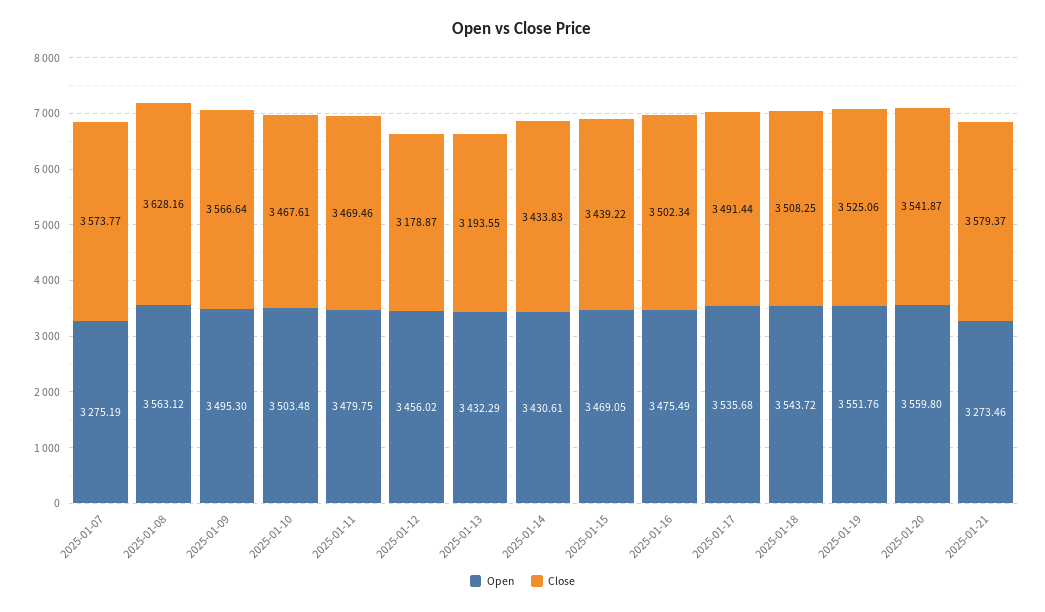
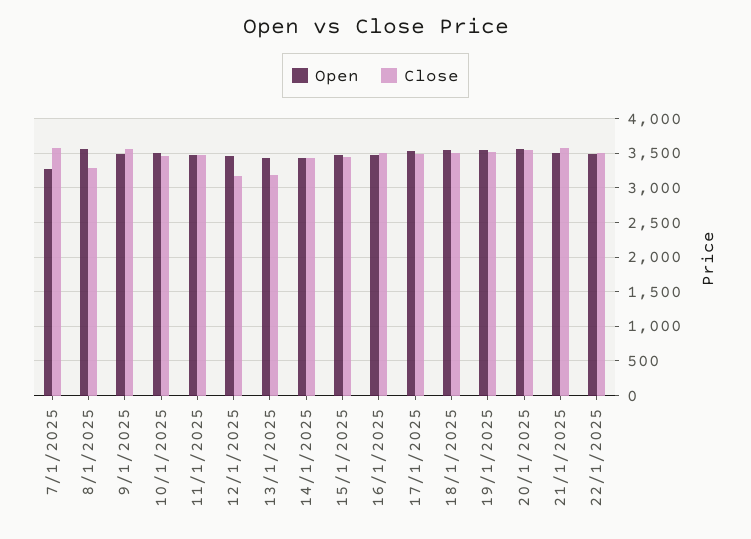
  {
    "Open": {
      "2025-01-07": 3275.19,
      "2025-01-08": 3563.12,
      "2025-01-09": 3495.3,
      "2025-01-10": 3503.48,
      "2025-01-11": 3479.75,
      "2025-01-12": 3456.02,
      "2025-01-13": 3432.29,
      "2025-01-14": 3430.61,
      "2025-01-15": 3469.05,
      "2025-01-16": 3475.49,
      "2025-01-17": 3535.68,
      "2025-01-18": 3543.72,
      "2025-01-19": 3551.76,
      "2025-01-20": 3559.8,
-     "2025-01-21": 3273.46
+     "2025-01-21": 3500,
+     "22/1/2025": 3500
    },
    "Close": {
      "2025-01-07": 3573.77,
-     "2025-01-08": 3628.16,
+     "2025-01-08": 3300,
      "2025-01-09": 3566.64,
      "2025-01-10": 3467.61,
      "2025-01-11": 3469.46,
      "2025-01-12": 3178.87,
      "2025-01-13": 3193.55,
      "2025-01-14": 3433.83,
      "2025-01-15": 3439.22,
      "2025-01-16": 3502.34,
      "2025-01-17": 3491.44,
      "2025-01-18": 3508.25,
      "2025-01-19": 3525.06,
      "2025-01-20": 3541.87,
-     "2025-01-21": 3579.37
+     "2025-01-21": 3579.37,
+     "22/1/2025": 3500
    }
  }

